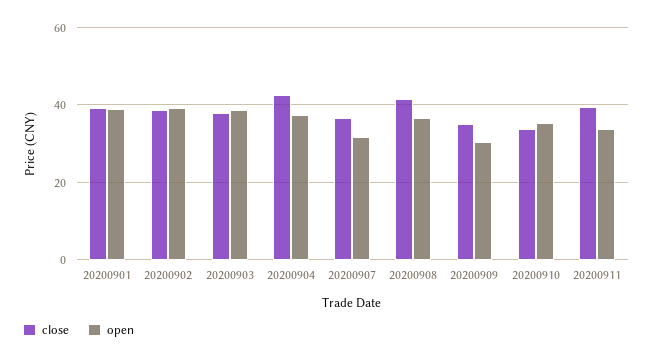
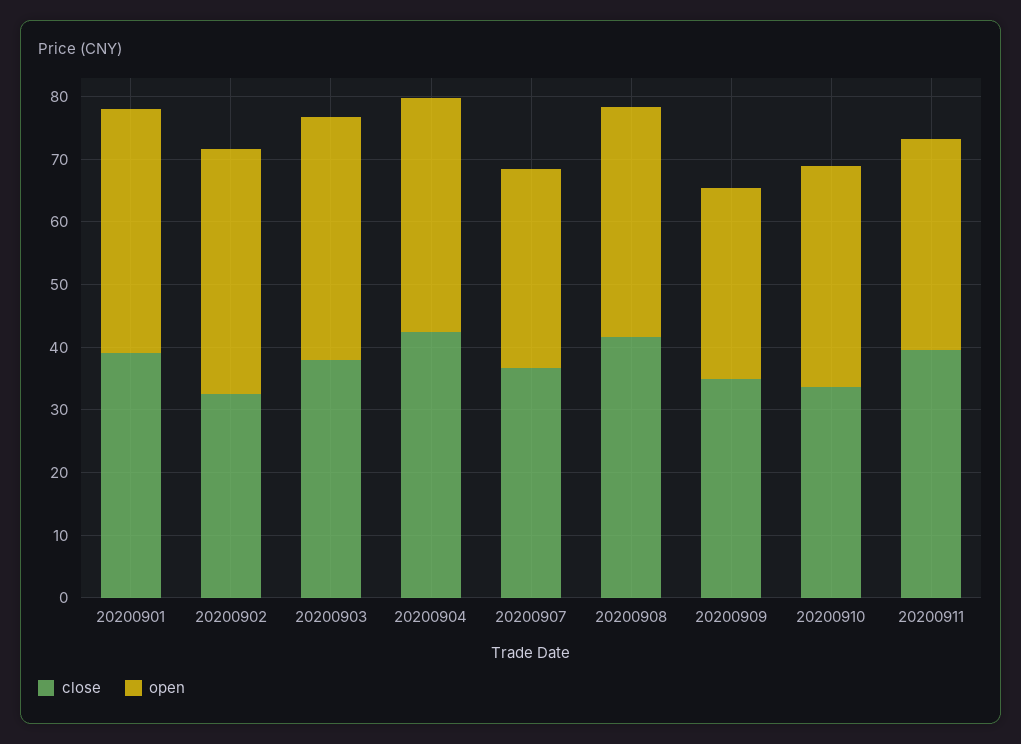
  {
    "close": {
      "20200901": 40,
-     "20200902": 38,
+     "20200902": 32,
      "20200903": 38,
      "20200904": 42,
      "20200907": 36,
      "20200908": 42,
      "20200909": 34,
      "20200910": 34,
      "20200911": 40
    },
    "open": {
      "20200901": 40,
      "20200902": 40,
      "20200903": 38,
      "20200904": 38,
      "20200907": 32,
      "20200908": 36,
      "20200909": 30,
      "20200910": 36,
      "20200911": 34
    }
  }

